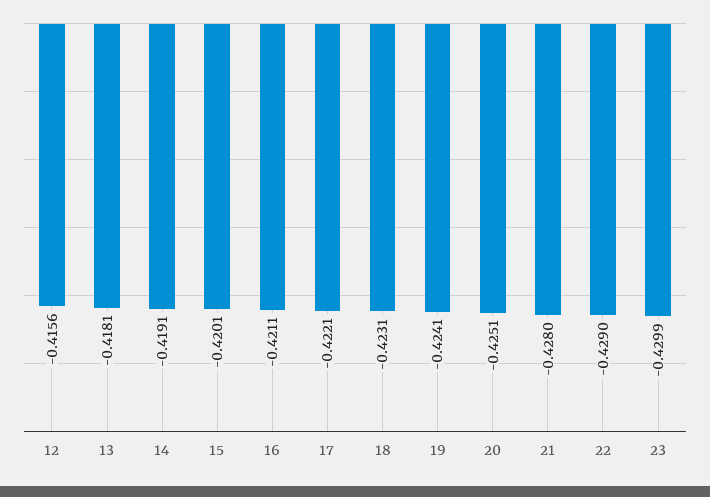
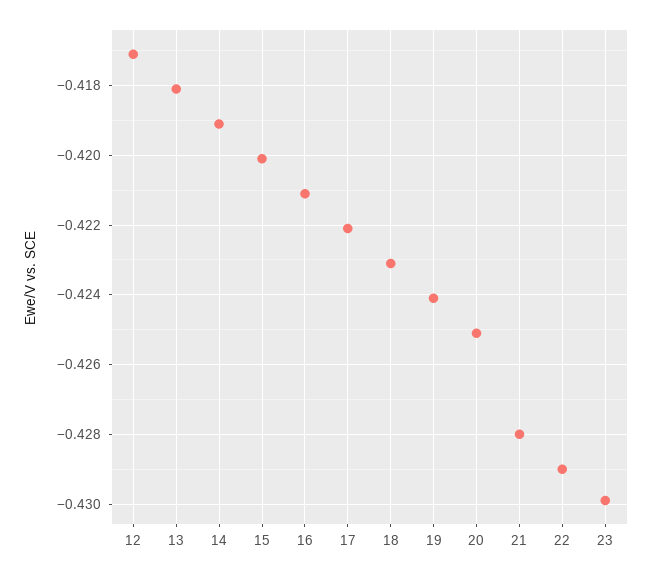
  {
-   "12": -0.4156,
+   "12": -0.417,
    "13": -0.4181,
    "14": -0.4191,
    "15": -0.4201,
    "16": -0.4211,
    "17": -0.4221,
    "18": -0.4231,
    "19": -0.4241,
    "20": -0.4251,
    "21": -0.428,
    "22": -0.429,
    "23": -0.4299
  }

